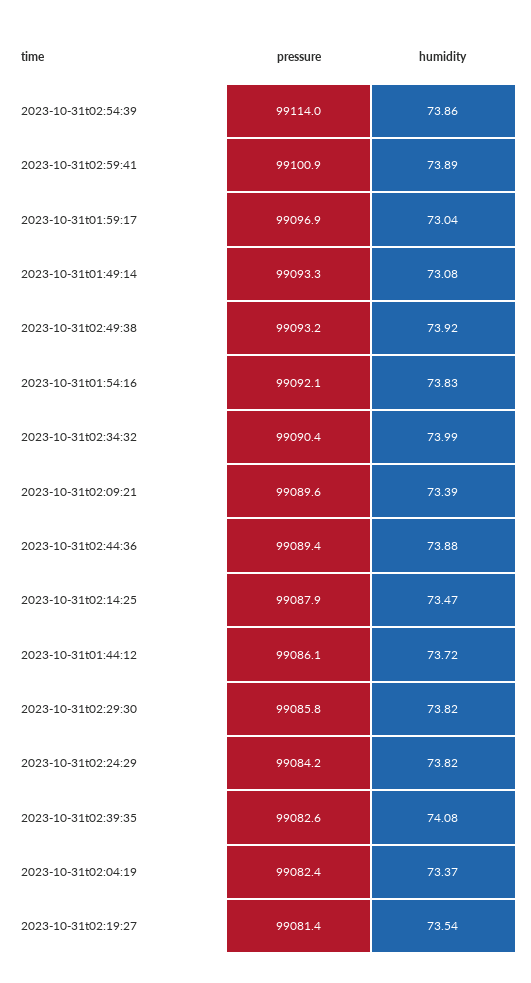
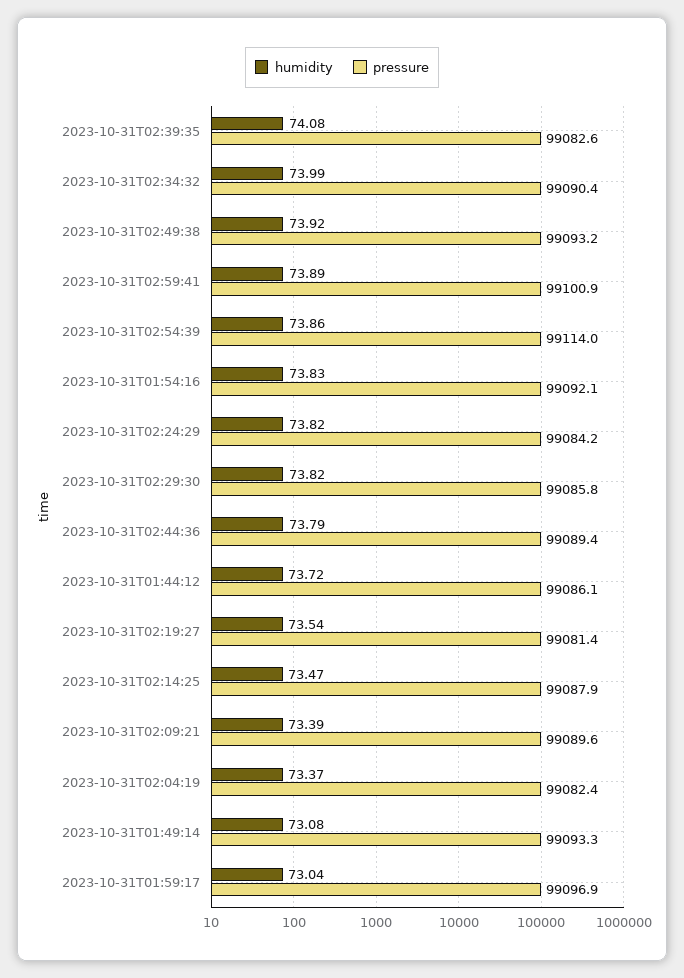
  {
    "pressure": {
      "2023-10-31t02:54:39": 99114,
      "2023-10-31t02:59:41": 99100.9,
      "2023-10-31t01:59:17": 99096.9,
      "2023-10-31t01:49:14": 99093.3,
      "2023-10-31t02:49:38": 99093.2,
      "2023-10-31t01:54:16": 99092.1,
      "2023-10-31t02:34:32": 99090.4,
      "2023-10-31t02:09:21": 99089.6,
      "2023-10-31t02:44:36": 99089.4,
      "2023-10-31t02:14:25": 99087.9,
      "2023-10-31t01:44:12": 99086.1,
      "2023-10-31t02:29:30": 99085.8,
      "2023-10-31t02:24:29": 99084.2,
      "2023-10-31t02:39:35": 99082.6,
      "2023-10-31t02:04:19": 99082.4,
      "2023-10-31t02:19:27": 99081.4
    },
    "humidity": {
      "2023-10-31t02:54:39": 73.86,
      "2023-10-31t02:59:41": 73.89,
      "2023-10-31t01:59:17": 73.04,
      "2023-10-31t01:49:14": 73.08,
      "2023-10-31t02:49:38": 73.92,
      "2023-10-31t01:54:16": 73.83,
      "2023-10-31t02:34:32": 73.99,
      "2023-10-31t02:09:21": 73.39,
-     "2023-10-31t02:44:36": 73.88,
+     "2023-10-31t02:44:36": 73.79,
      "2023-10-31t02:14:25": 73.47,
      "2023-10-31t01:44:12": 73.72,
      "2023-10-31t02:29:30": 73.82,
      "2023-10-31t02:24:29": 73.82,
      "2023-10-31t02:39:35": 74.08,
      "2023-10-31t02:04:19": 73.37,
      "2023-10-31t02:19:27": 73.54
    }
  }

